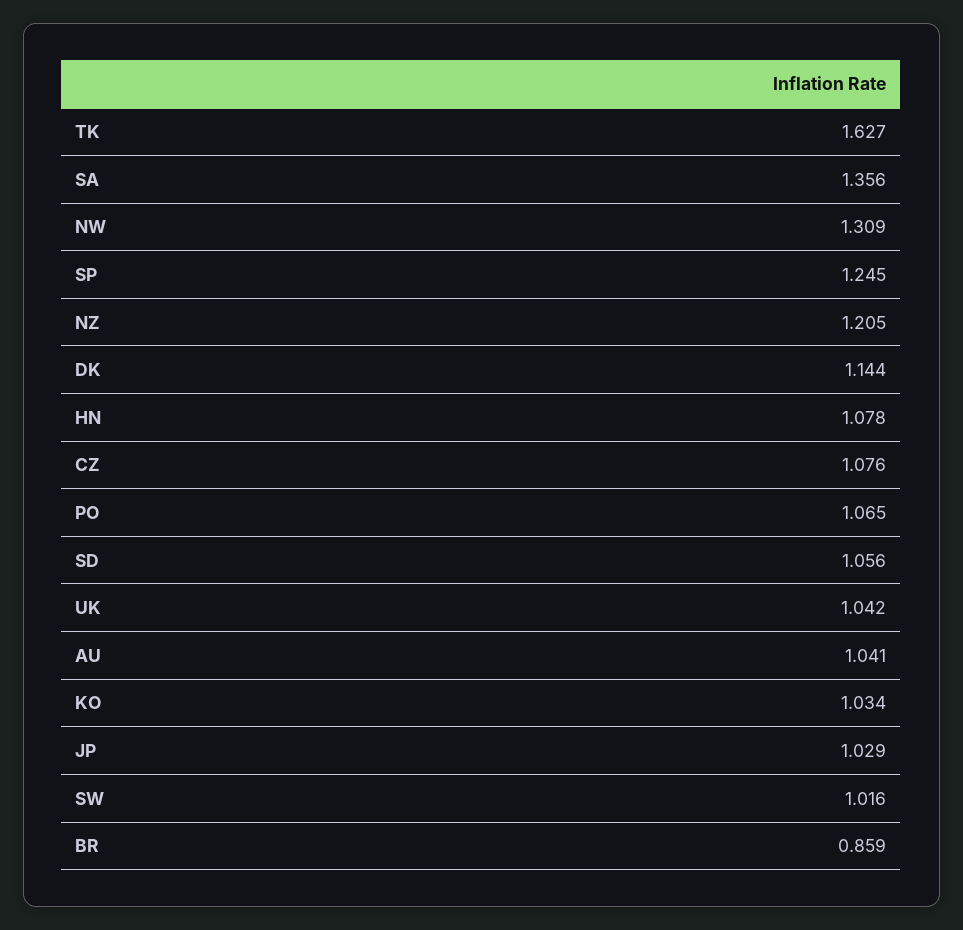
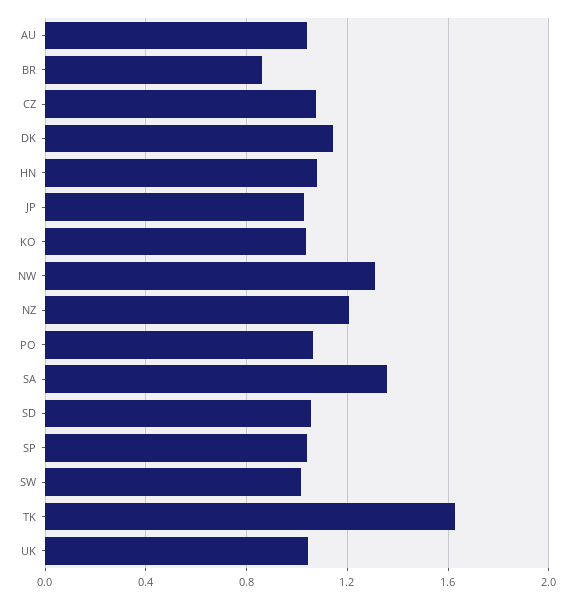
  {
    "TK": 1.627,
    "SA": 1.356,
    "NW": 1.309,
-   "SP": 1.245,
+   "SP": 1.05,
    "NZ": 1.205,
    "DK": 1.144,
    "HN": 1.078,
    "CZ": 1.076,
    "PO": 1.065,
    "SD": 1.056,
    "UK": 1.042,
    "AU": 1.041,
    "KO": 1.034,
    "JP": 1.029,
    "SW": 1.016,
    "BR": 0.859
  }

